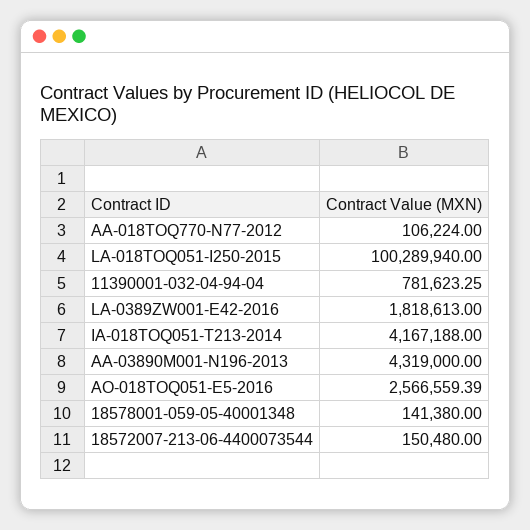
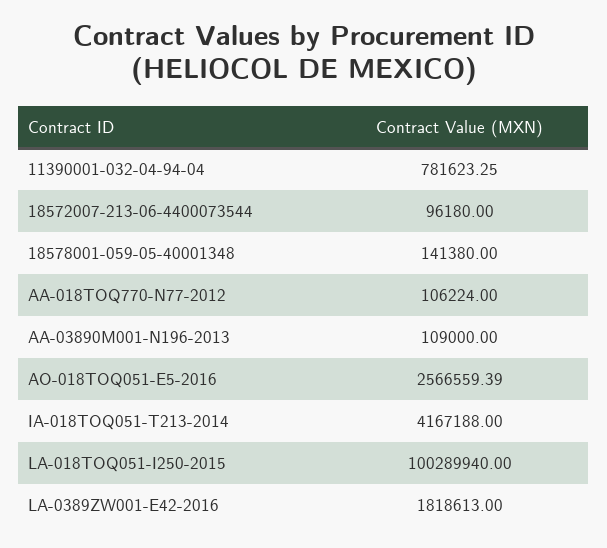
  {
    "AA-018TOQ770-N77-2012": 106224,
    "LA-018TOQ051-I250-2015": 100289940,
    "11390001-032-04-94-04": 781623.25,
    "LA-0389ZW001-E42-2016": 1818613,
    "IA-018TOQ051-T213-2014": 4167188,
-   "AA-03890M001-N196-2013": 4319000,
+   "AA-03890M001-N196-2013": 109000,
    "AO-018TOQ051-E5-2016": 2566559.39,
    "18578001-059-05-40001348": 141380,
-   "18572007-213-06-4400073544": 150480
+   "18572007-213-06-4400073544": 96180
  }

